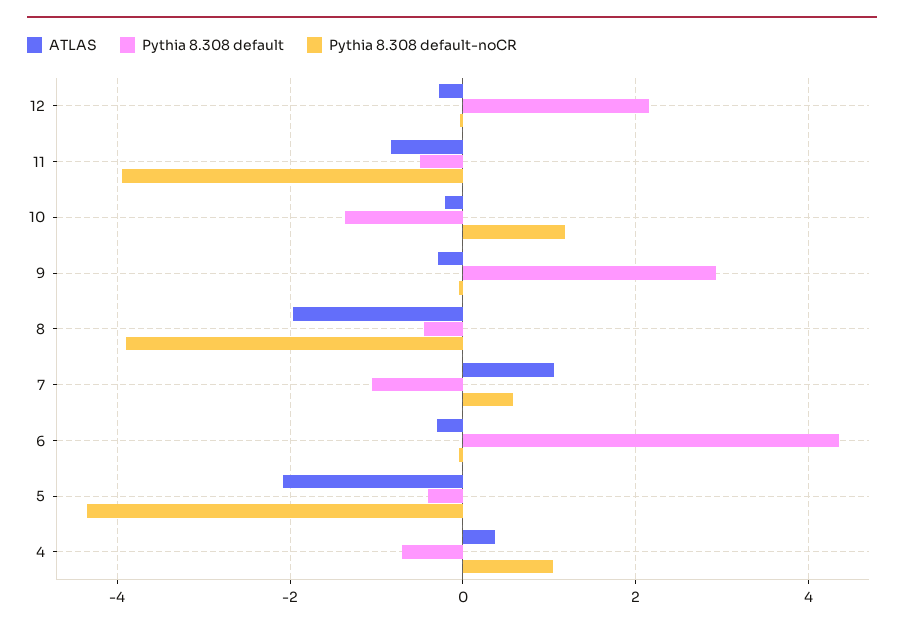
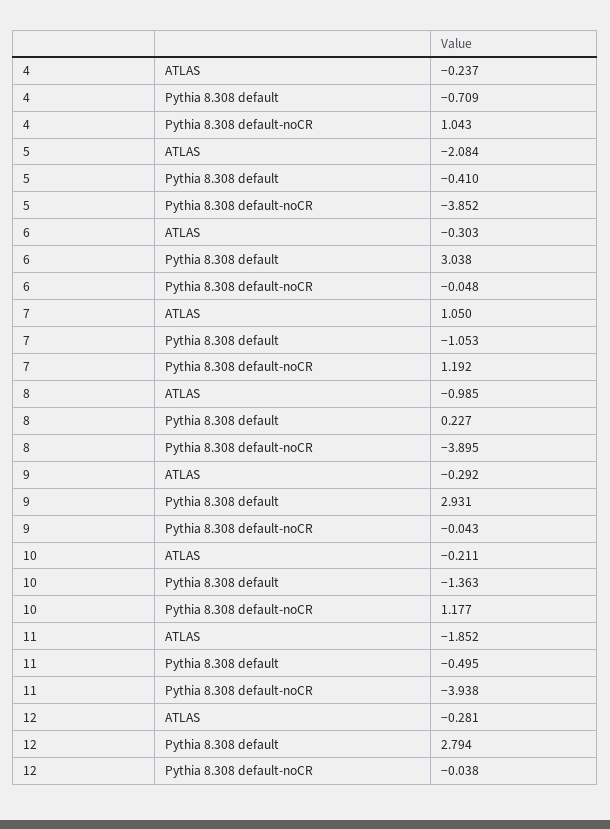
  {
    "ATLAS": {
      "12": -0.281,
-     "11": -0.8,
+     "11": -1.852,
      "10": -0.211,
      "9": -0.292,
-     "8": -2,
+     "8": -0.985,
      "7": 1.05,
      "6": -0.303,
      "5": -2.084,
-     "4": 0.4
+     "4": -0.237
    },
    "Pythia 8.308 default": {
-     "12": 2.2,
+     "12": 2.794,
      "11": -0.495,
      "10": -1.363,
      "9": 2.931,
-     "8": -0.4,
+     "8": 0.227,
      "7": -1.053,
-     "6": 4.4,
+     "6": 3.038,
      "5": -0.41,
      "4": -0.709
    },
    "Pythia 8.308 default-noCR": {
      "12": -0.038,
      "11": -3.938,
      "10": 1.177,
      "9": -0.043,
      "8": -3.895,
-     "7": 0.6,
+     "7": 1.192,
      "6": -0.048,
-     "5": -4.4,
+     "5": -3.852,
      "4": 1.043
    }
  }

